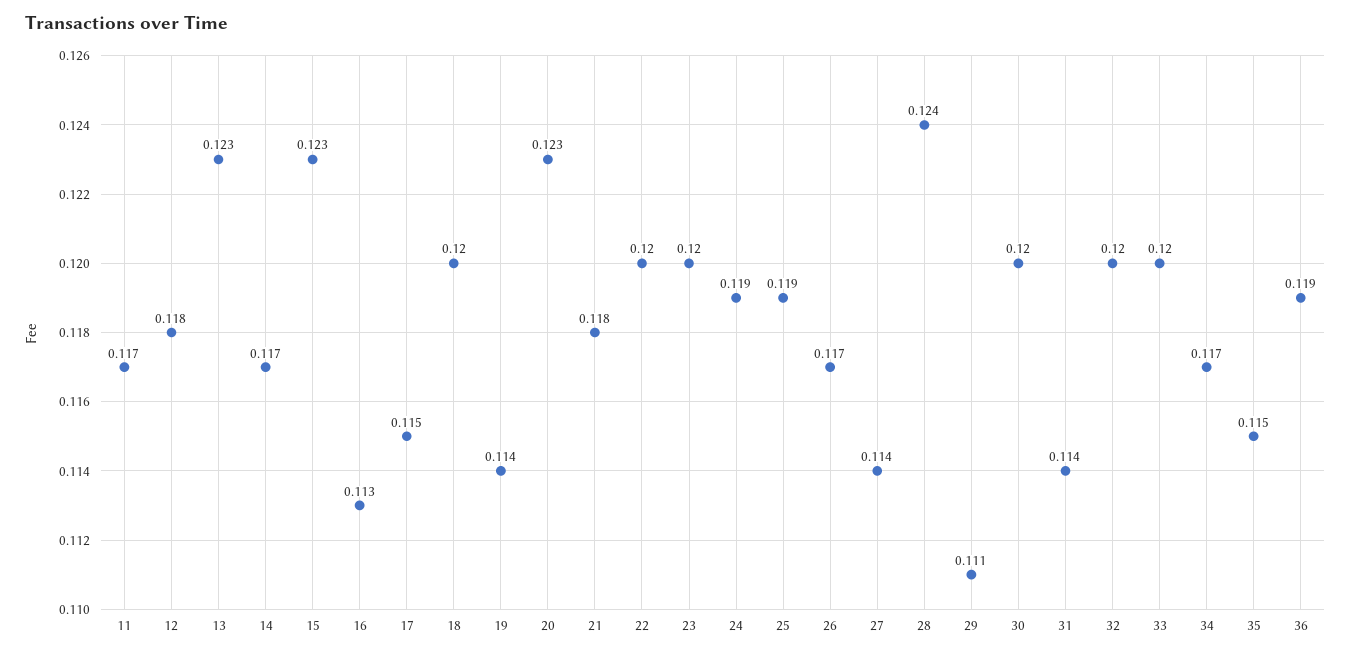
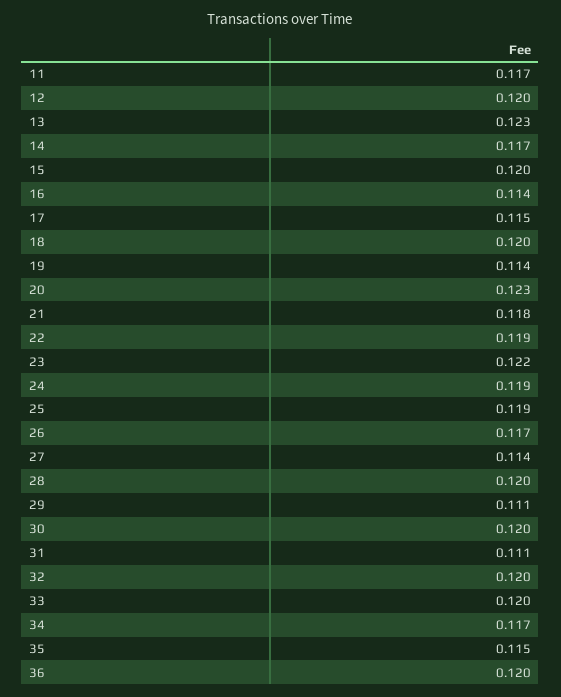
  {
    "11": 0.117,
-   "12": 0.118,
+   "12": 0.12,
    "13": 0.123,
    "14": 0.117,
-   "15": 0.123,
+   "15": 0.12,
-   "16": 0.113,
+   "16": 0.114,
    "17": 0.115,
    "18": 0.12,
    "19": 0.114,
    "20": 0.123,
    "21": 0.118,
-   "22": 0.12,
+   "22": 0.119,
-   "23": 0.12,
+   "23": 0.122,
    "24": 0.119,
    "25": 0.119,
    "26": 0.117,
    "27": 0.114,
-   "28": 0.124,
+   "28": 0.12,
    "29": 0.111,
    "30": 0.12,
-   "31": 0.114,
+   "31": 0.111,
    "32": 0.12,
    "33": 0.12,
    "34": 0.117,
    "35": 0.115,
-   "36": 0.119
+   "36": 0.12
  }

